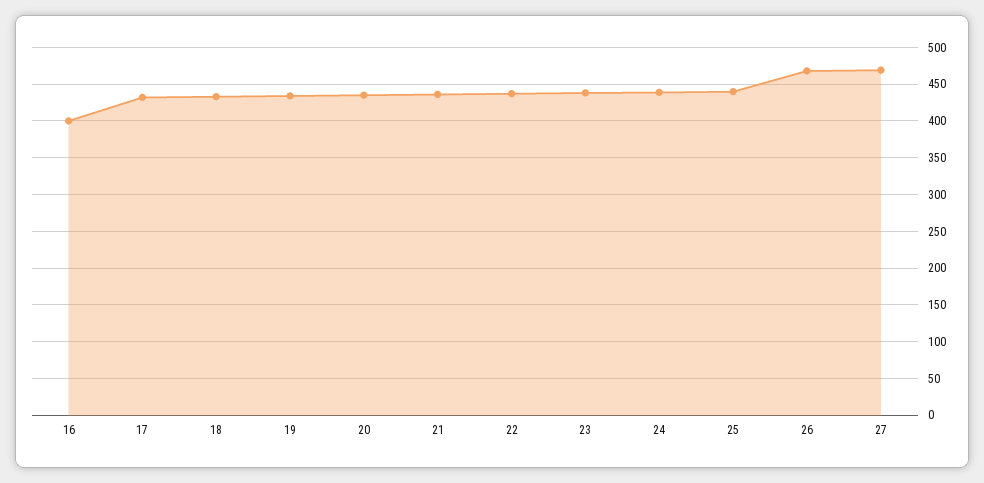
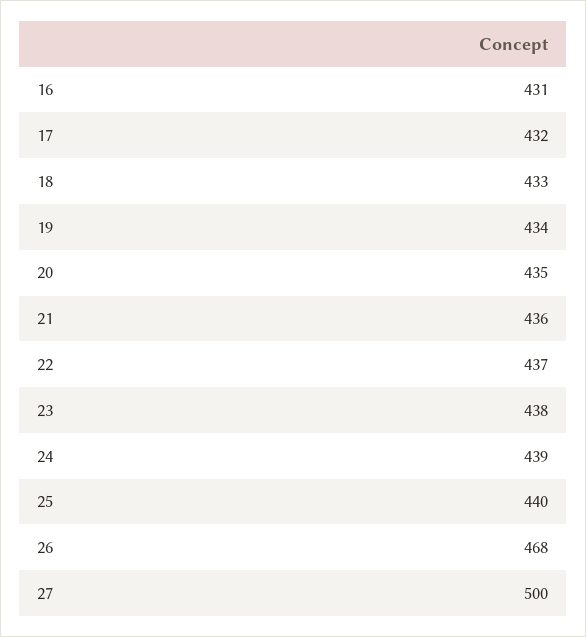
  {
-   "16": 400,
+   "16": 431,
    "17": 432,
    "18": 433,
    "19": 434,
    "20": 435,
    "21": 436,
    "22": 437,
    "23": 438,
    "24": 439,
    "25": 440,
    "26": 468,
-   "27": 470
+   "27": 500
  }

